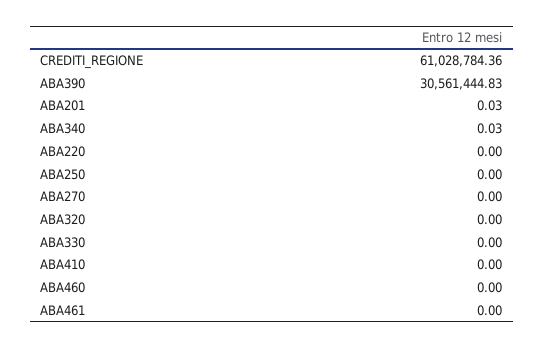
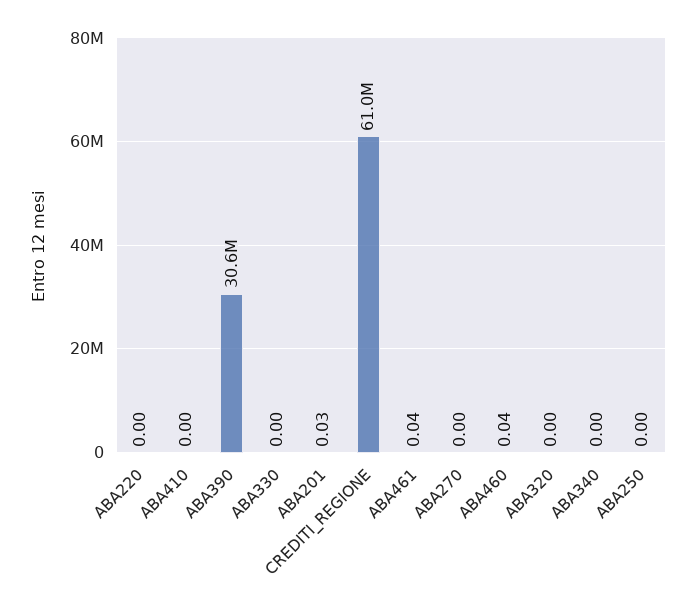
  {
    "CREDITI_REGIONE": 61028784.36,
    "ABA390": 30561444.83,
    "ABA201": 0.03,
-   "ABA340": 0.03,
+   "ABA340": 0,
    "ABA220": 0,
    "ABA250": 0,
    "ABA270": 0,
    "ABA320": 0,
    "ABA330": 0,
    "ABA410": 0,
-   "ABA460": 0,
+   "ABA460": 0.04,
-   "ABA461": 0
+   "ABA461": 0.04
  }

